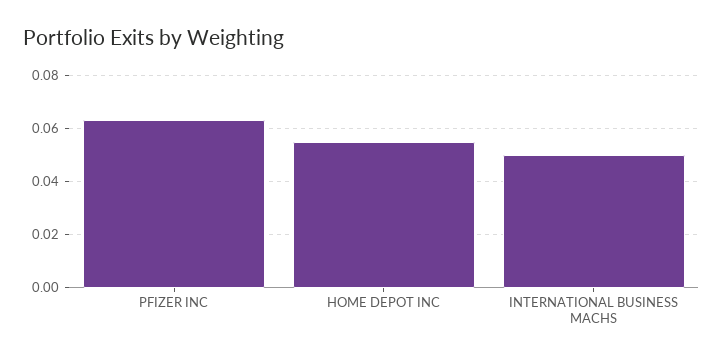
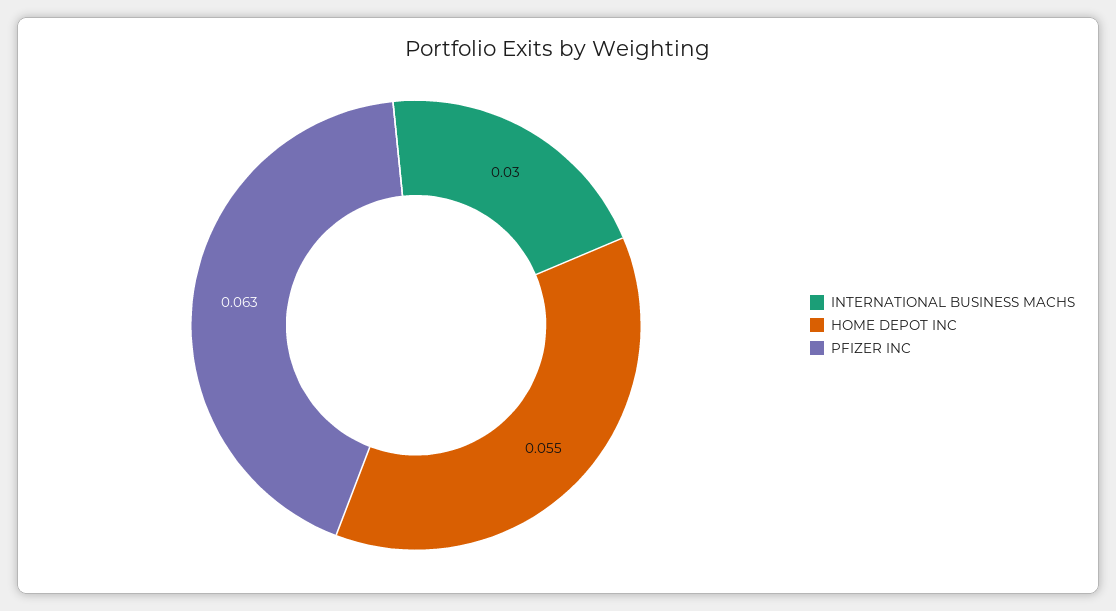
  {
    "PFIZER INC": 0.063,
    "HOME DEPOT INC": 0.055,
-   "INTERNATIONAL BUSINESS MACHS": 0.05
+   "INTERNATIONAL BUSINESS MACHS": 0.03
  }

